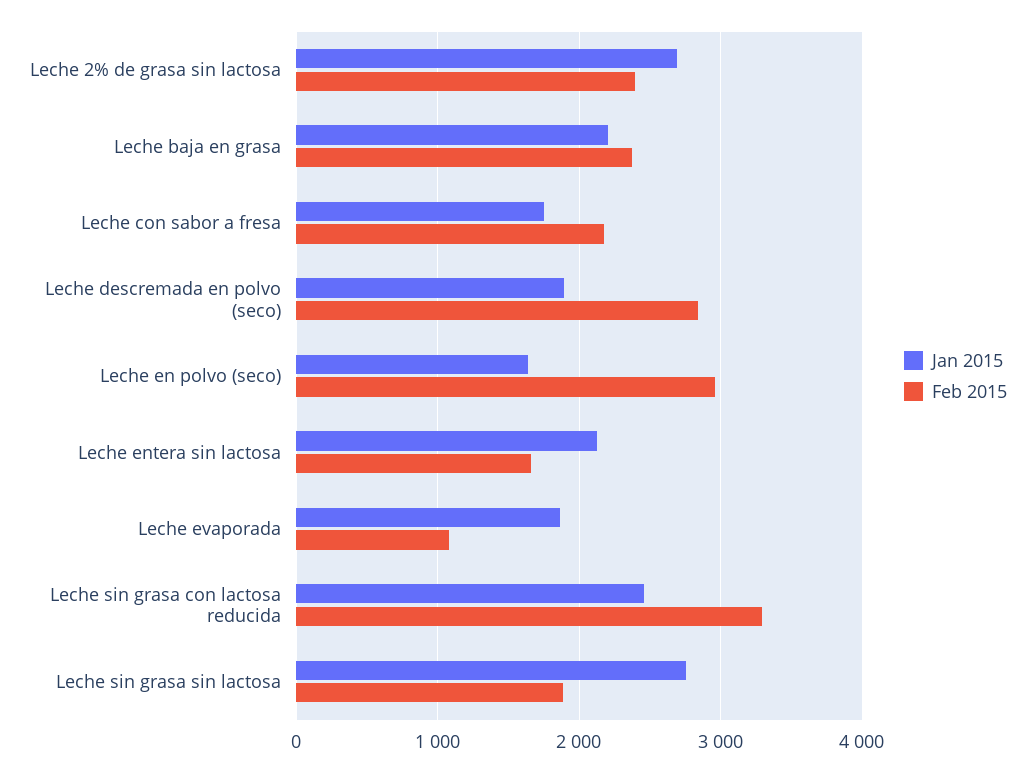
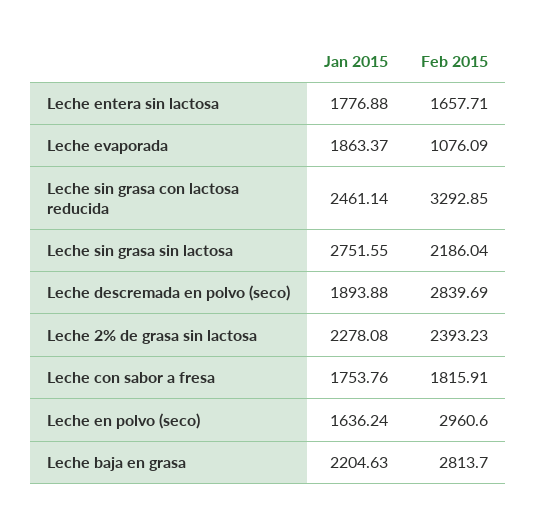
  {
    "Jan 2015": {
-     "Leche 2% de grasa sin lactosa": 2700,
+     "Leche 2% de grasa sin lactosa": 2278.08,
      "Leche baja en grasa": 2204.63,
      "Leche con sabor a fresa": 1753.76,
      "Leche descremada en polvo (seco)": 1893.88,
      "Leche en polvo (seco)": 1636.24,
-     "Leche entera sin lactosa": 2100,
+     "Leche entera sin lactosa": 1776.88,
      "Leche evaporada": 1863.37,
      "Leche sin grasa con lactosa reducida": 2461.14,
      "Leche sin grasa sin lactosa": 2751.55
    },
    "Feb 2015": {
      "Leche 2% de grasa sin lactosa": 2393.23,
-     "Leche baja en grasa": 2400,
+     "Leche baja en grasa": 2813.7,
-     "Leche con sabor a fresa": 2200,
+     "Leche con sabor a fresa": 1815.91,
      "Leche descremada en polvo (seco)": 2839.69,
      "Leche en polvo (seco)": 2960.6,
      "Leche entera sin lactosa": 1657.71,
      "Leche evaporada": 1076.09,
      "Leche sin grasa con lactosa reducida": 3292.85,
-     "Leche sin grasa sin lactosa": 1900
+     "Leche sin grasa sin lactosa": 2186.04
    }
  }

